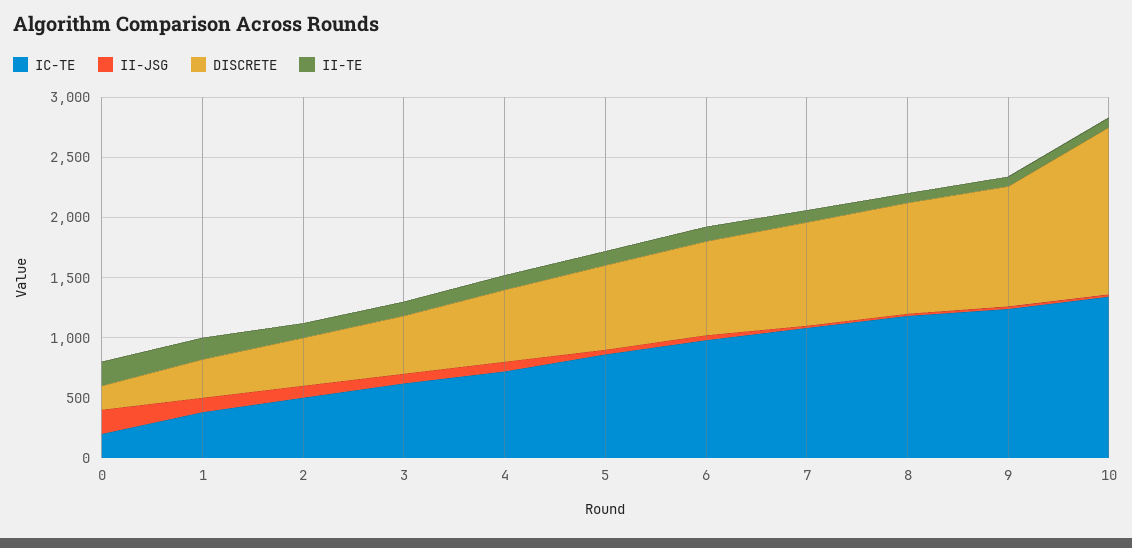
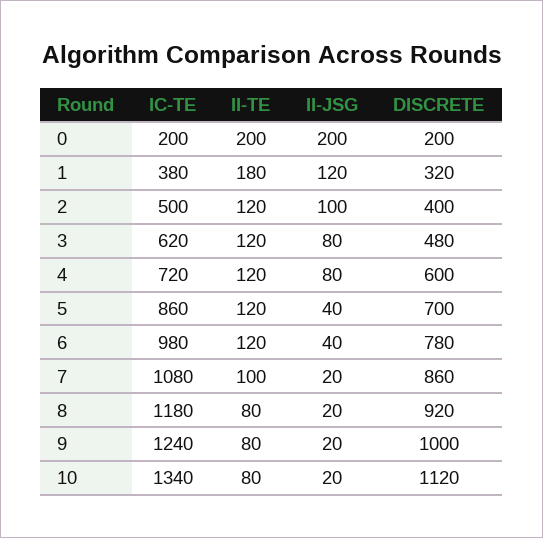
  {
    "IC-TE": {
      "0": 200,
      "1": 380,
      "2": 500,
      "3": 620,
      "4": 720,
      "5": 860,
      "6": 980,
      "7": 1080,
      "8": 1180,
      "9": 1240,
      "10": 1340
    },
    "II-JSG": {
      "0": 200,
      "1": 120,
      "2": 100,
      "3": 80,
      "4": 80,
      "5": 40,
      "6": 40,
      "7": 20,
      "8": 20,
      "9": 20,
      "10": 20
    },
    "DISCRETE": {
      "0": 200,
      "1": 320,
      "2": 400,
      "3": 480,
      "4": 600,
      "5": 700,
      "6": 780,
      "7": 860,
      "8": 920,
      "9": 1000,
-     "10": 1400
+     "10": 1120
    },
    "II-TE": {
      "0": 200,
      "1": 180,
      "2": 120,
      "3": 120,
      "4": 120,
      "5": 120,
      "6": 120,
      "7": 100,
      "8": 80,
      "9": 80,
      "10": 80
    }
  }

